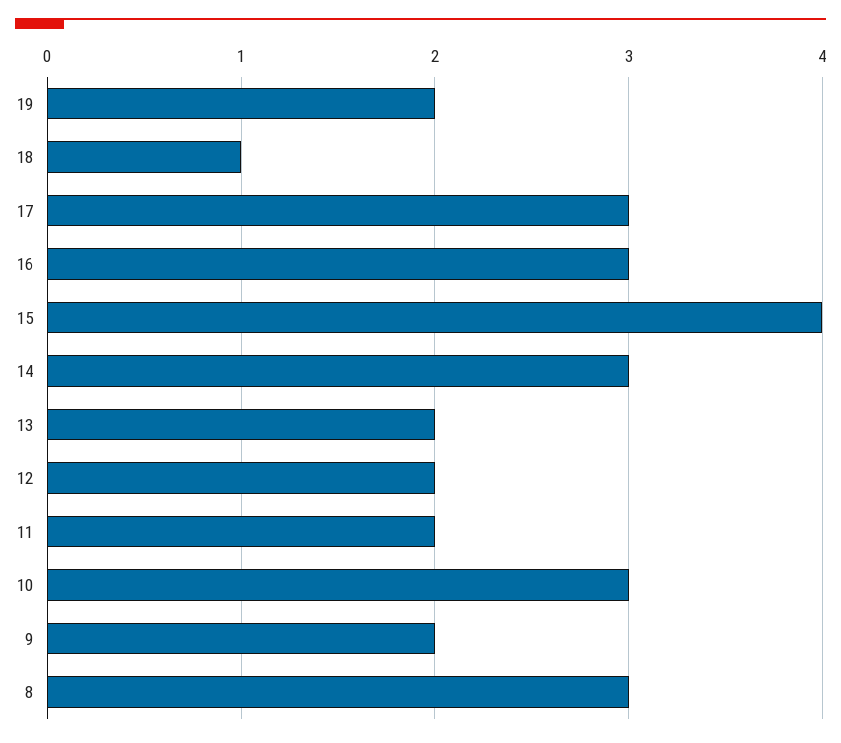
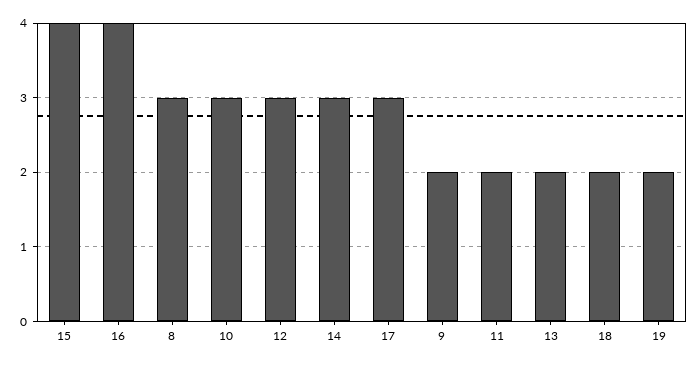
  {
    "19": 2,
-   "18": 1,
+   "18": 2,
    "17": 3,
-   "16": 3,
+   "16": 4,
    "15": 4,
    "14": 3,
    "13": 2,
-   "12": 2,
+   "12": 3,
    "11": 2,
    "10": 3,
    "9": 2,
    "8": 3
  }

